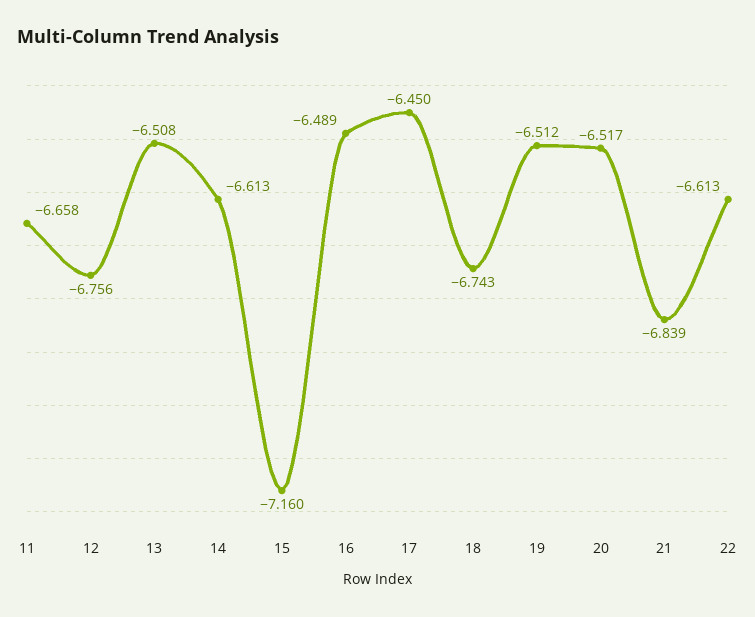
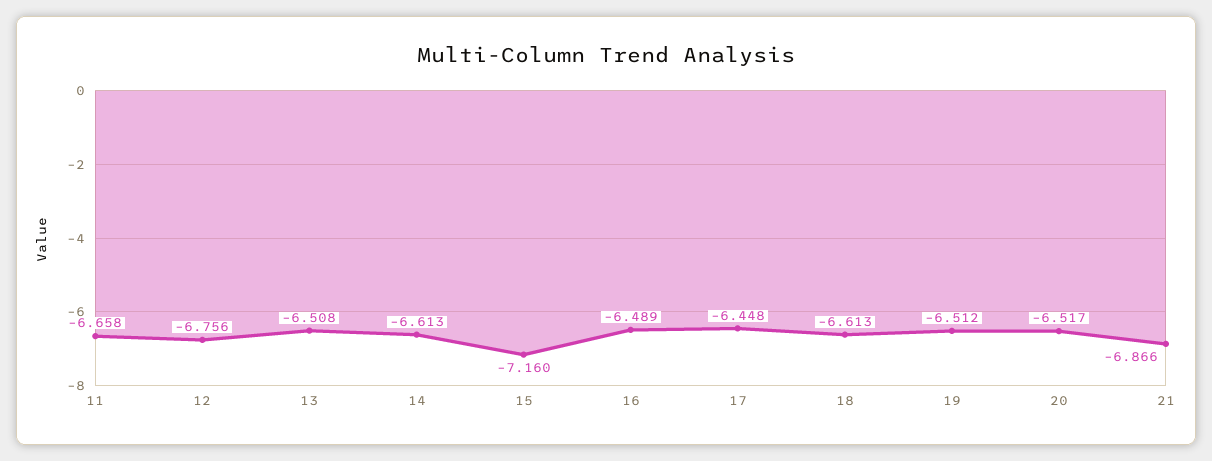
  {
    "11": -6.658,
    "12": -6.756,
    "13": -6.508,
    "14": -6.613,
    "15": -7.16,
    "16": -6.489,
-   "17": -6.45,
+   "17": -6.448,
-   "18": -6.743,
+   "18": -6.613,
    "19": -6.512,
    "20": -6.517,
-   "21": -6.839,
+   "21": -6.866
-   "22": -6.613
  }

